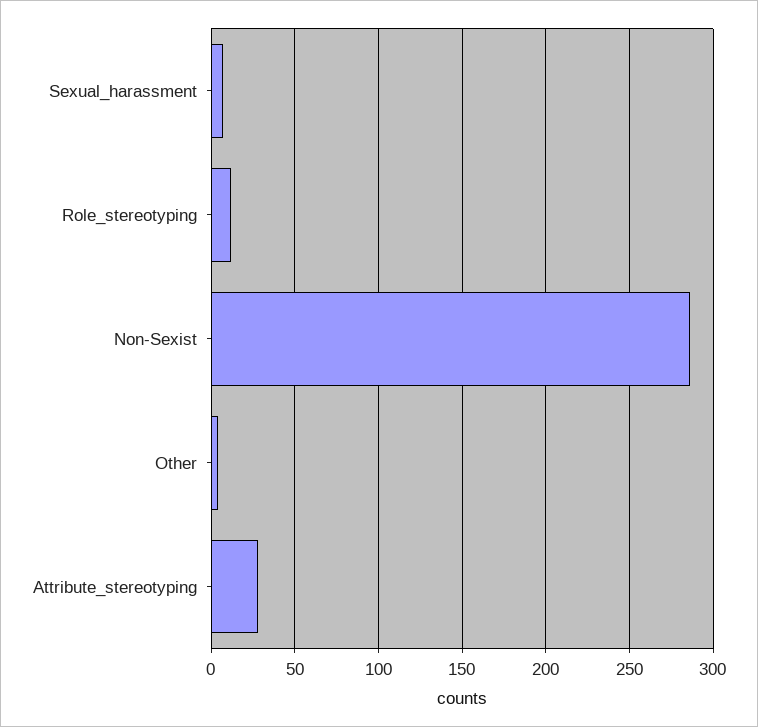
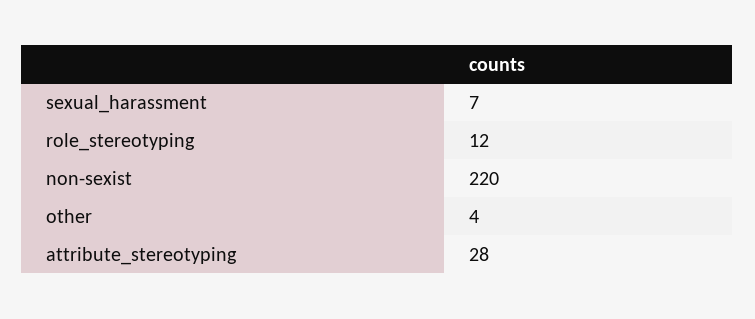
  {
    "Sexual_harassment": 7,
    "Role_stereotyping": 12,
-   "Non-Sexist": 285,
+   "Non-Sexist": 220,
    "Other": 4,
    "Attribute_stereotyping": 28
  }

